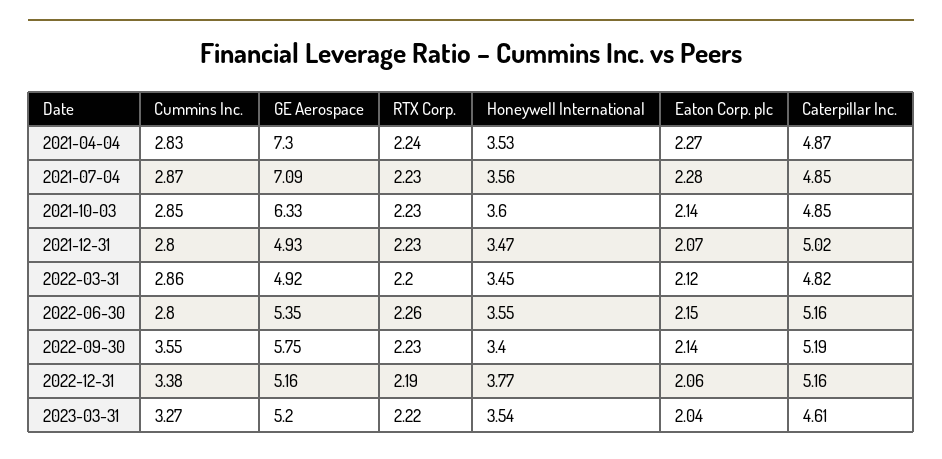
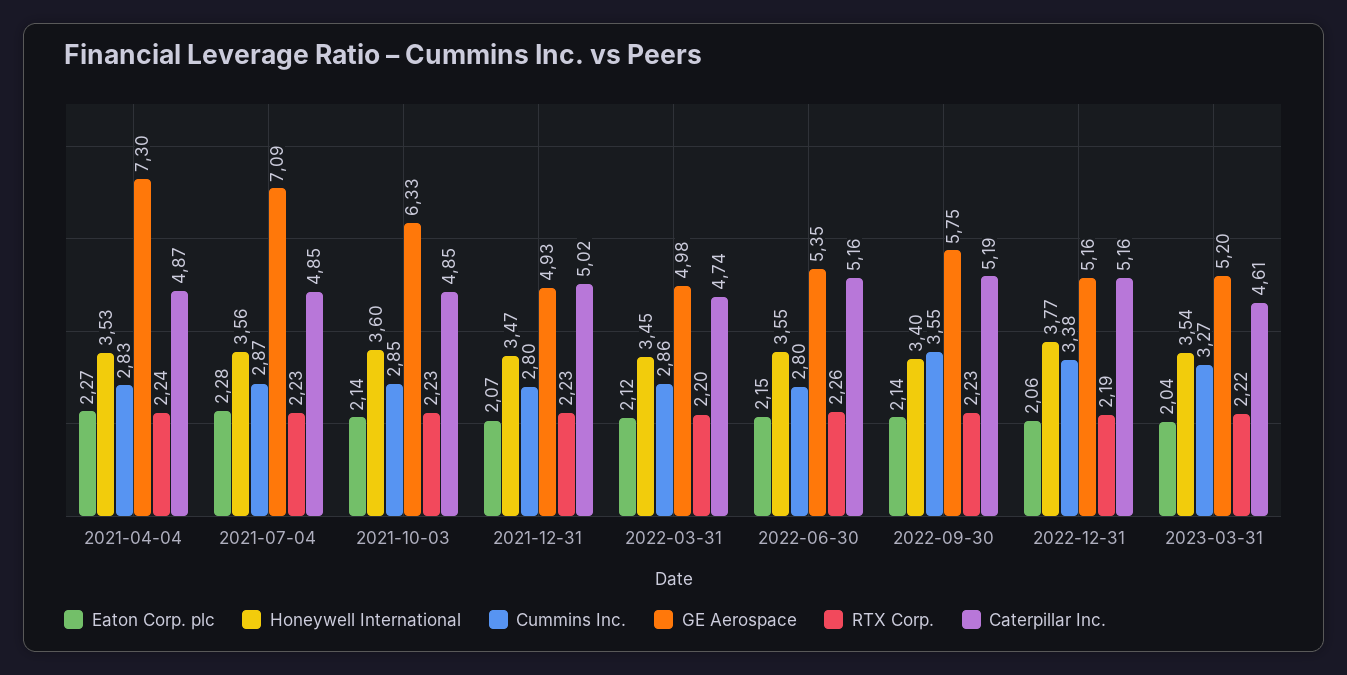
  {
    "Cummins Inc.": {
      "2021-04-04": 2.83,
      "2021-07-04": 2.87,
      "2021-10-03": 2.85,
      "2021-12-31": 2.8,
      "2022-03-31": 2.86,
      "2022-06-30": 2.8,
      "2022-09-30": 3.55,
      "2022-12-31": 3.38,
      "2023-03-31": 3.27
    },
    "GE Aerospace": {
      "2021-04-04": 7.3,
      "2021-07-04": 7.09,
      "2021-10-03": 6.33,
      "2021-12-31": 4.93,
-     "2022-03-31": 4.92,
+     "2022-03-31": 4.98,
      "2022-06-30": 5.35,
      "2022-09-30": 5.75,
      "2022-12-31": 5.16,
      "2023-03-31": 5.2
    },
    "RTX Corp.": {
      "2021-04-04": 2.24,
      "2021-07-04": 2.23,
      "2021-10-03": 2.23,
      "2021-12-31": 2.23,
      "2022-03-31": 2.2,
      "2022-06-30": 2.26,
      "2022-09-30": 2.23,
      "2022-12-31": 2.19,
      "2023-03-31": 2.22
    },
    "Honeywell International": {
      "2021-04-04": 3.53,
      "2021-07-04": 3.56,
      "2021-10-03": 3.6,
      "2021-12-31": 3.47,
      "2022-03-31": 3.45,
      "2022-06-30": 3.55,
      "2022-09-30": 3.4,
      "2022-12-31": 3.77,
      "2023-03-31": 3.54
    },
    "Eaton Corp. plc": {
      "2021-04-04": 2.27,
      "2021-07-04": 2.28,
      "2021-10-03": 2.14,
      "2021-12-31": 2.07,
      "2022-03-31": 2.12,
      "2022-06-30": 2.15,
      "2022-09-30": 2.14,
      "2022-12-31": 2.06,
      "2023-03-31": 2.04
    },
    "Caterpillar Inc.": {
      "2021-04-04": 4.87,
      "2021-07-04": 4.85,
      "2021-10-03": 4.85,
      "2021-12-31": 5.02,
-     "2022-03-31": 4.82,
+     "2022-03-31": 4.74,
      "2022-06-30": 5.16,
      "2022-09-30": 5.19,
      "2022-12-31": 5.16,
      "2023-03-31": 4.61
    }
  }

